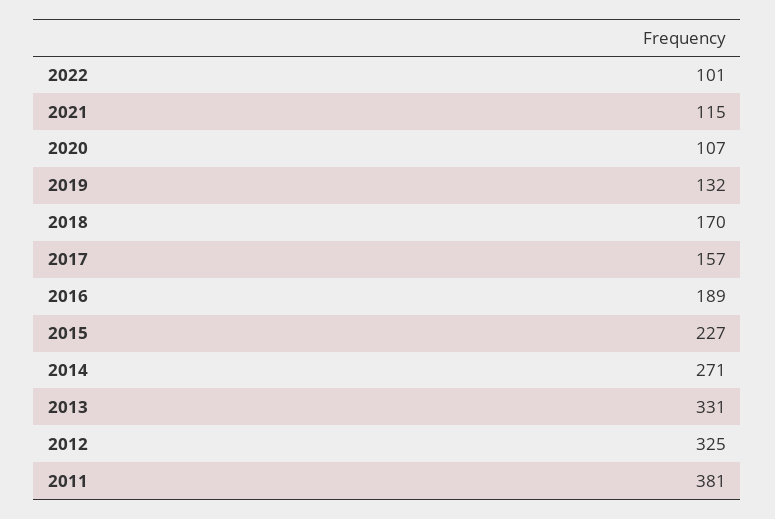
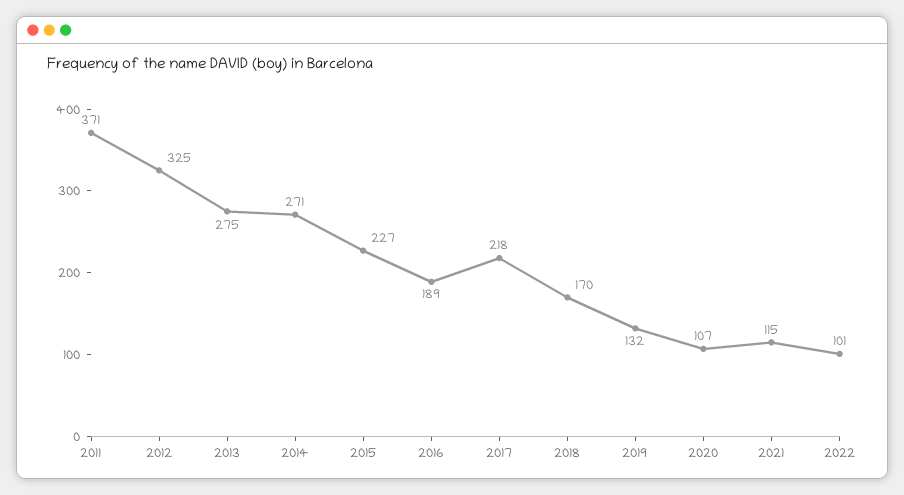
  {
    "2022": 101,
    "2021": 115,
    "2020": 107,
    "2019": 132,
    "2018": 170,
-   "2017": 157,
+   "2017": 218,
    "2016": 189,
    "2015": 227,
    "2014": 271,
-   "2013": 331,
+   "2013": 275,
    "2012": 325,
-   "2011": 381
+   "2011": 371
  }

